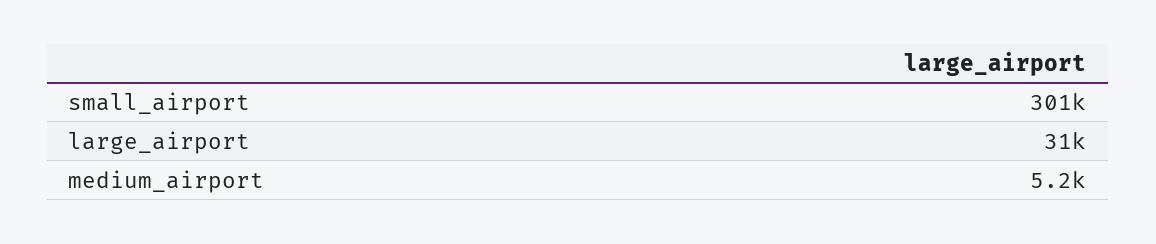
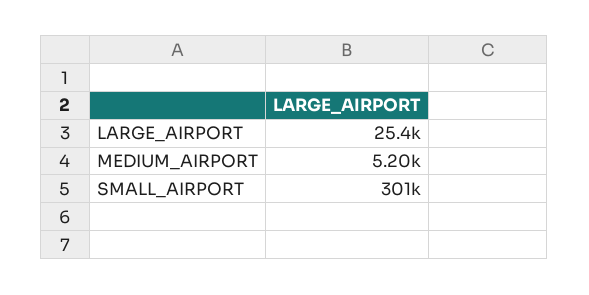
  {
    "small_airport": 301000,
-   "large_airport": 31000,
+   "large_airport": 25400,
    "medium_airport": 5200
  }

